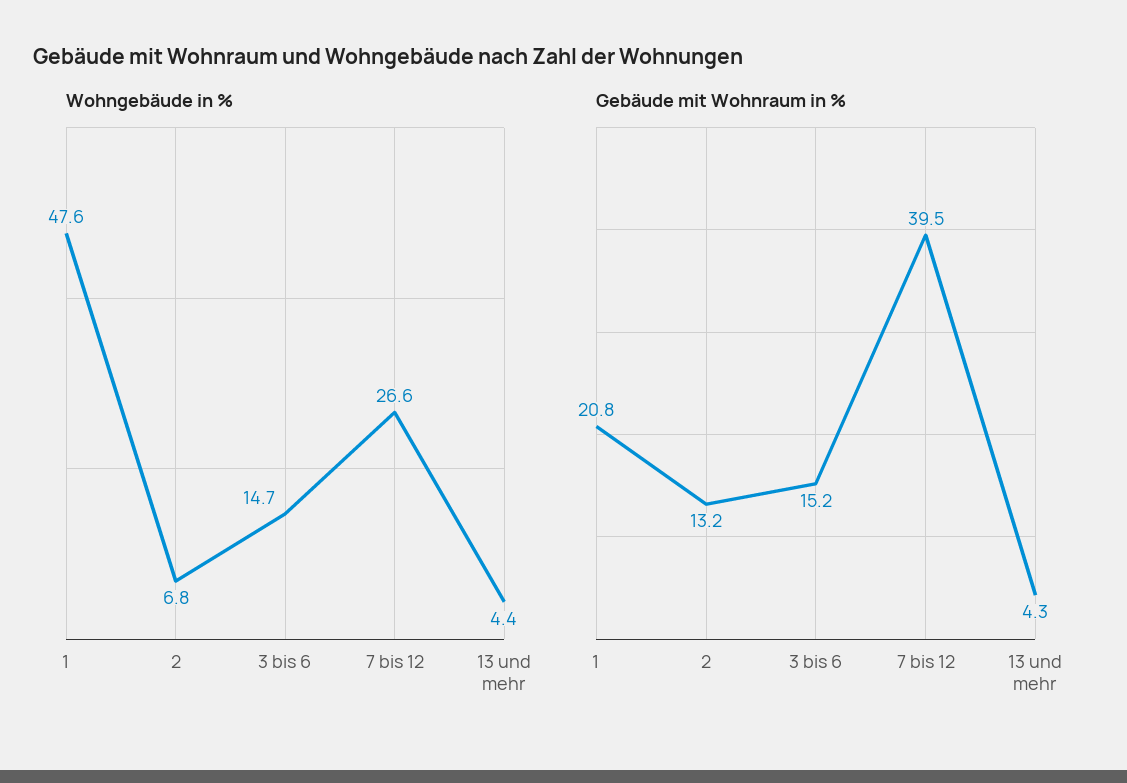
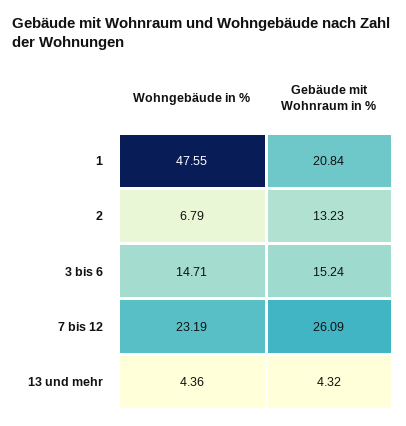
  {
    "Wohngebäude in %": {
      "1": 47.55,
      "2": 6.79,
      "3 bis 6": 14.71,
-     "7 bis 12": 26.6,
+     "7 bis 12": 23.19,
      "13 und mehr": 4.36
    },
    "Gebäude mit Wohnraum in %": {
      "1": 20.84,
      "2": 13.23,
      "3 bis 6": 15.24,
-     "7 bis 12": 39.5,
+     "7 bis 12": 26.09,
      "13 und mehr": 4.32
    }
  }

